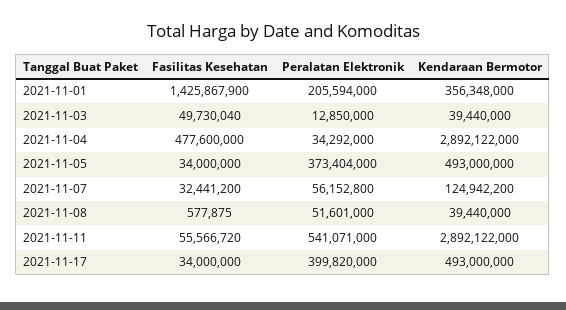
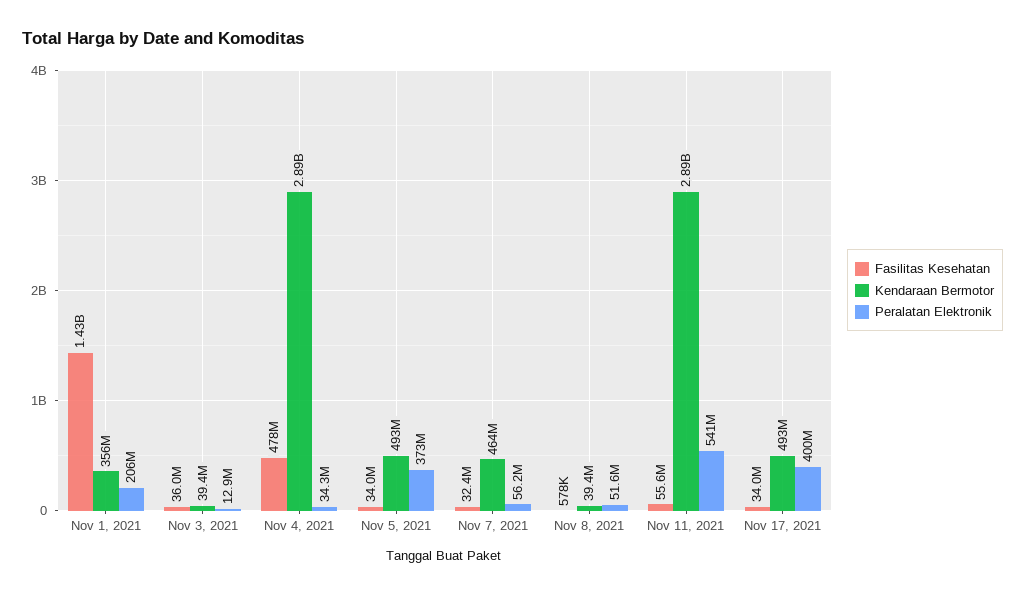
  {
    "Fasilitas Kesehatan": {
      "2021-11-01": 1425867900,
-     "2021-11-03": 49730040,
+     "2021-11-03": 36000000,
      "2021-11-04": 477600000,
      "2021-11-05": 34000000,
      "2021-11-07": 32441200,
      "2021-11-08": 577875,
      "2021-11-11": 55566720,
      "2021-11-17": 34000000
    },
    "Peralatan Elektronik": {
      "2021-11-01": 205594000,
      "2021-11-03": 12850000,
      "2021-11-04": 34292000,
      "2021-11-05": 373404000,
      "2021-11-07": 56152800,
      "2021-11-08": 51601000,
      "2021-11-11": 541071000,
      "2021-11-17": 399820000
    },
    "Kendaraan Bermotor": {
      "2021-11-01": 356348000,
      "2021-11-03": 39440000,
      "2021-11-04": 2892122000,
      "2021-11-05": 493000000,
-     "2021-11-07": 124942200,
+     "2021-11-07": 464000000,
      "2021-11-08": 39440000,
      "2021-11-11": 2892122000,
      "2021-11-17": 493000000
    }
  }

